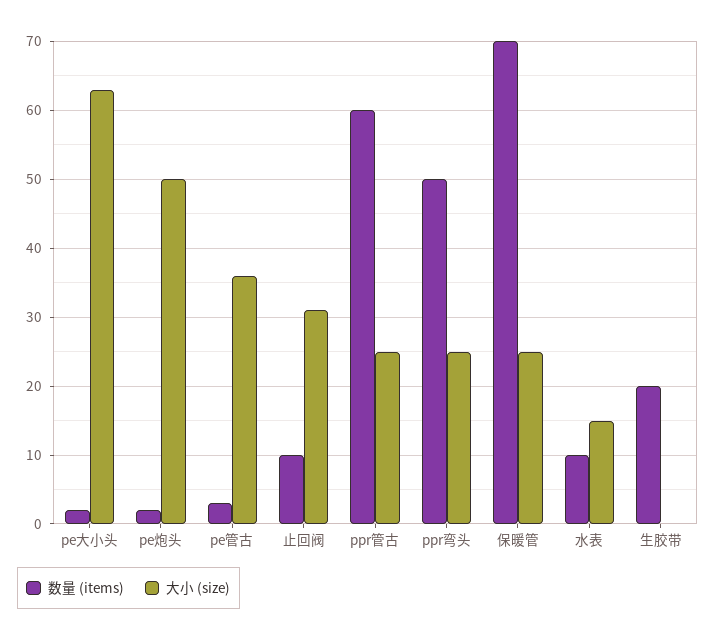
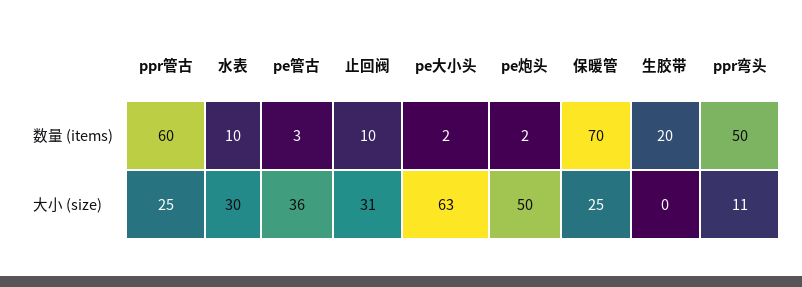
  {
    "数量 (items)": {
      "pe大小头": 2,
      "pe炮头": 2,
      "pe管古": 3,
      "止回阀": 10,
      "ppr管古": 60,
      "ppr弯头": 50,
      "保暖管": 70,
      "水表": 10,
      "生胶带": 20
    },
    "大小 (size)": {
      "pe大小头": 63,
      "pe炮头": 50,
      "pe管古": 36,
      "止回阀": 31,
      "ppr管古": 25,
-     "ppr弯头": 25,
+     "ppr弯头": 11,
      "保暖管": 25,
-     "水表": 15,
+     "水表": 30,
      "生胶带": 0
    }
  }

